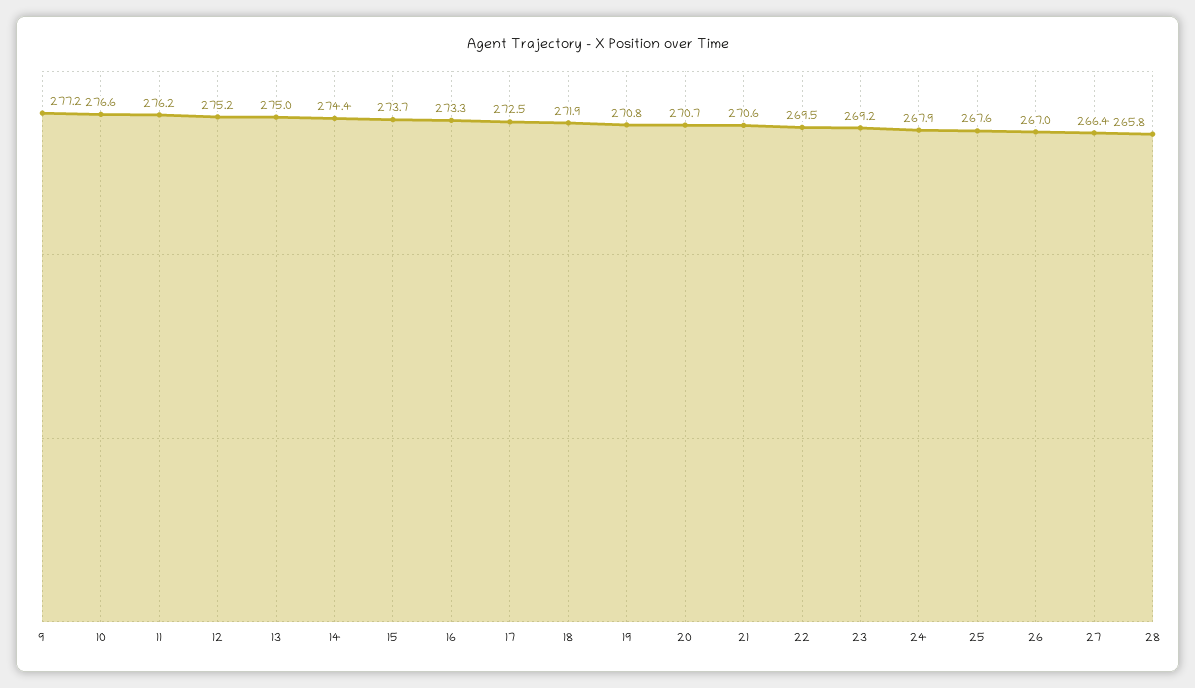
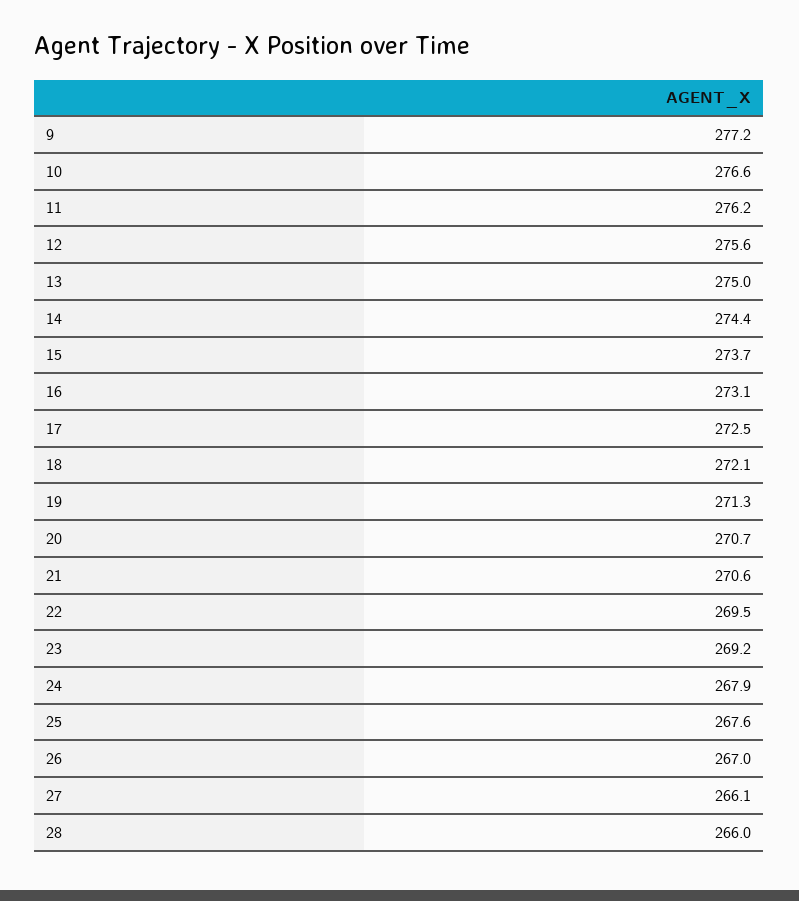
  {
    "9": 277.2,
    "10": 276.6,
    "11": 276.2,
-   "12": 275.2,
+   "12": 275.6,
    "13": 275,
    "14": 274.4,
    "15": 273.7,
-   "16": 273.3,
+   "16": 273.1,
    "17": 272.5,
-   "18": 271.9,
+   "18": 272.1,
-   "19": 270.8,
+   "19": 271.3,
    "20": 270.7,
    "21": 270.6,
    "22": 269.5,
    "23": 269.2,
    "24": 267.9,
    "25": 267.6,
    "26": 267,
-   "27": 266.4,
+   "27": 266.1,
-   "28": 265.8
+   "28": 266
  }

